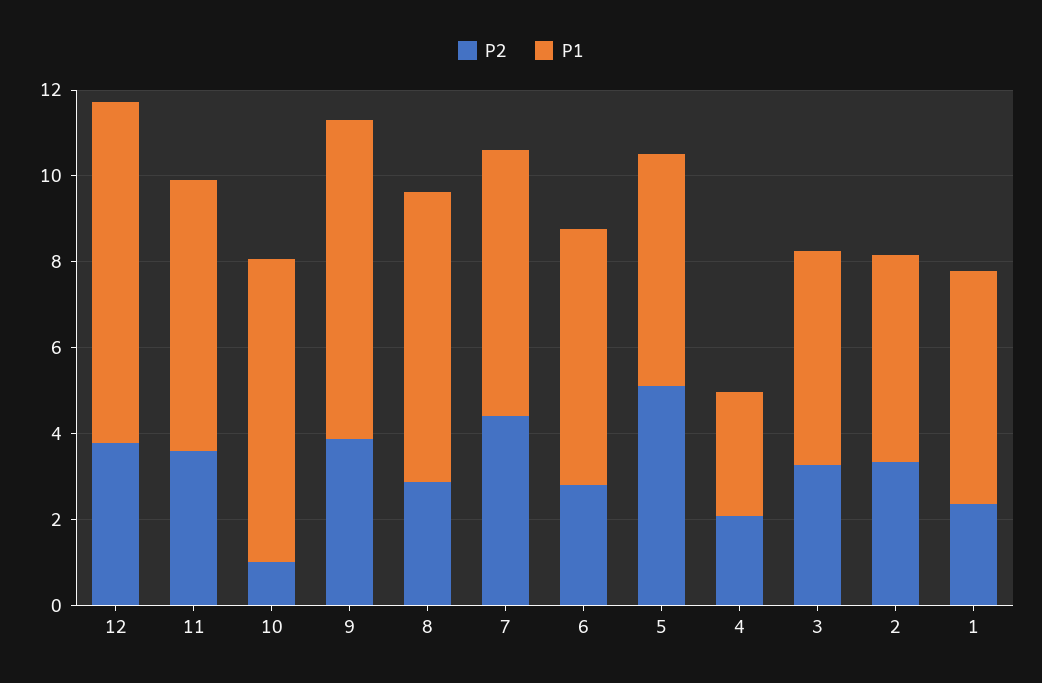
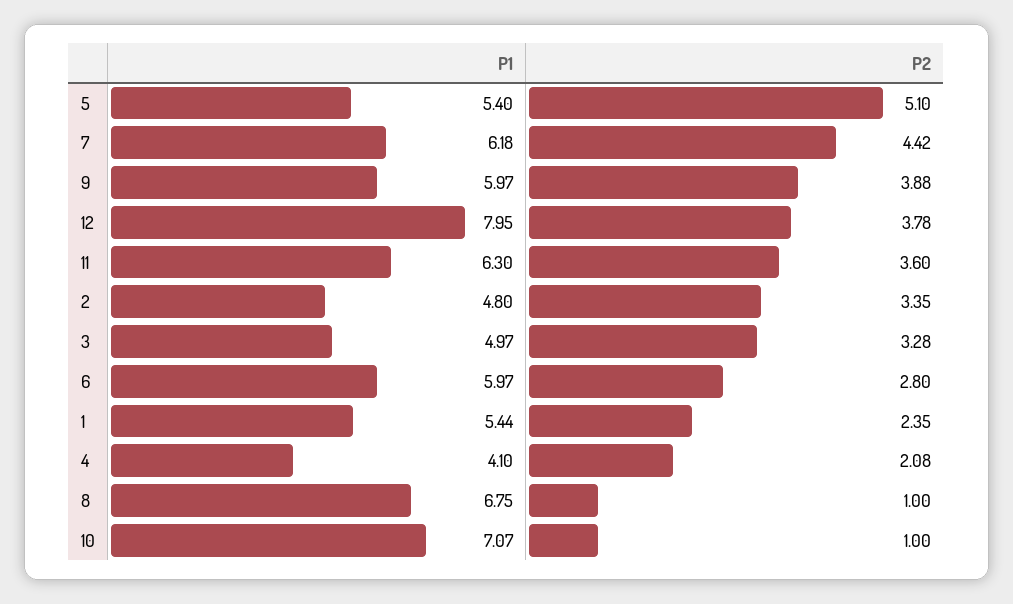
  {
    "P2": {
      "12": 3.78,
      "11": 3.6,
      "10": 1,
      "9": 3.88,
-     "8": 3,
+     "8": 1,
      "7": 4.42,
      "6": 2.8,
      "5": 5.1,
      "4": 2.08,
      "3": 3.28,
      "2": 3.35,
      "1": 2.35
    },
    "P1": {
      "12": 7.95,
      "11": 6.3,
      "10": 7.07,
-     "9": 7.5,
+     "9": 5.97,
      "8": 6.75,
      "7": 6.18,
      "6": 5.97,
      "5": 5.4,
-     "4": 3,
+     "4": 4.1,
      "3": 4.97,
      "2": 4.8,
      "1": 5.44
    }
  }

